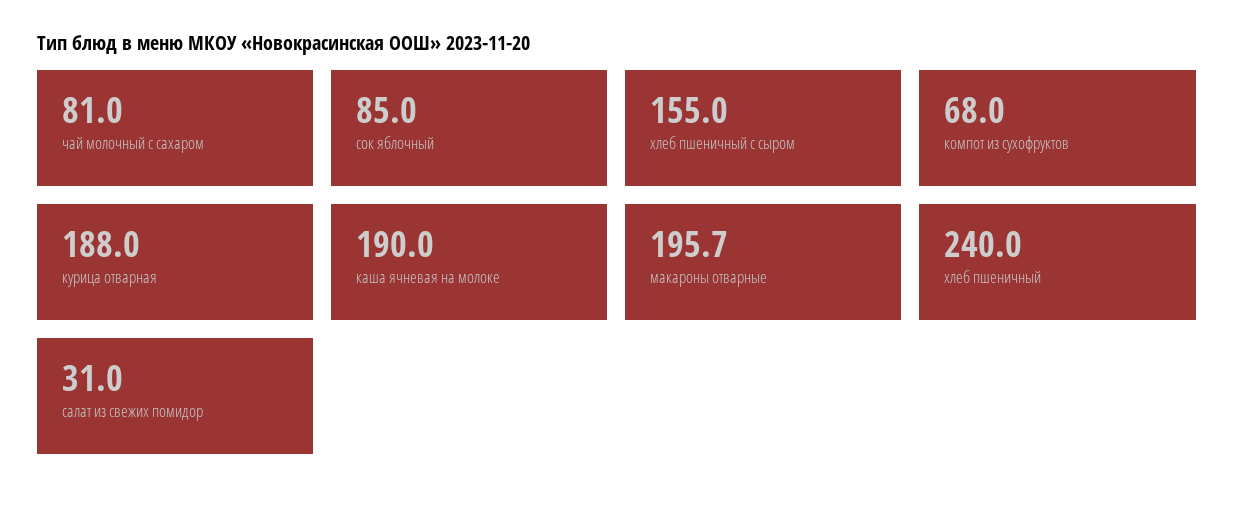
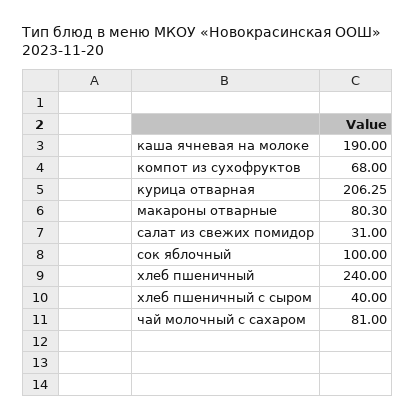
  {
    "чай молочный с сахаром": 81,
-   "сок яблочный": 85,
+   "сок яблочный": 100,
-   "хлеб пшеничный с сыром": 155,
+   "хлеб пшеничный с сыром": 40,
    "компот из сухофруктов": 68,
-   "курица отварная": 188,
+   "курица отварная": 206.25,
    "каша ячневая на молоке": 190,
-   "макароны отварные": 195.7,
+   "макароны отварные": 80.3,
    "хлеб пшеничный": 240,
    "салат из свежих помидор": 31
  }

